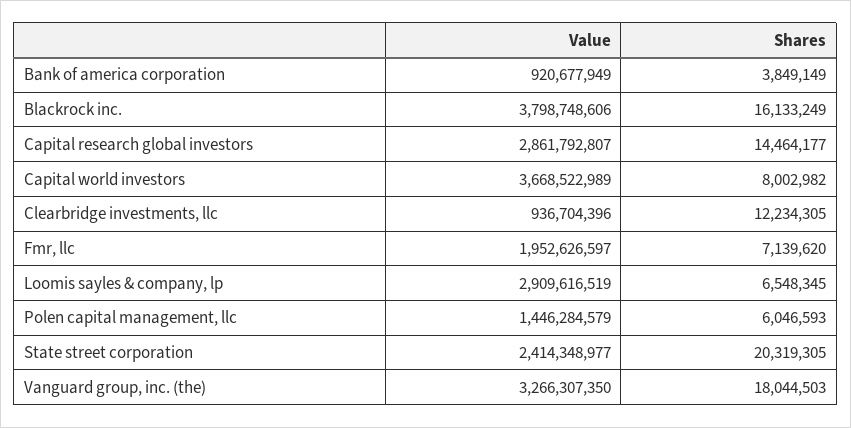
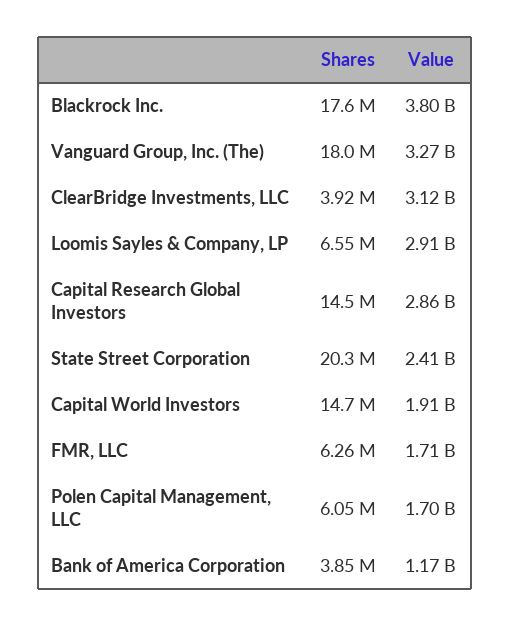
  {
    "Value": {
-     "Bank of america corporation": 920677949,
+     "Bank of america corporation": 1170000000,
      "Blackrock inc.": 3798748606,
      "Capital research global investors": 2861792807,
-     "Capital world investors": 3668522989,
+     "Capital world investors": 1910000000,
-     "Clearbridge investments, llc": 936704396,
+     "Clearbridge investments, llc": 3120000000,
-     "Fmr, llc": 1952626597,
+     "Fmr, llc": 1710000000,
      "Loomis sayles & company, lp": 2909616519,
-     "Polen capital management, llc": 1446284579,
+     "Polen capital management, llc": 1700000000,
      "State street corporation": 2414348977,
      "Vanguard group, inc. (the)": 3266307350
    },
    "Shares": {
      "Bank of america corporation": 3849149,
-     "Blackrock inc.": 16133249,
+     "Blackrock inc.": 17600000,
      "Capital research global investors": 14464177,
-     "Capital world investors": 8002982,
+     "Capital world investors": 14700000,
-     "Clearbridge investments, llc": 12234305,
+     "Clearbridge investments, llc": 3920000,
-     "Fmr, llc": 7139620,
+     "Fmr, llc": 6260000,
      "Loomis sayles & company, lp": 6548345,
      "Polen capital management, llc": 6046593,
      "State street corporation": 20319305,
      "Vanguard group, inc. (the)": 18044503
    }
  }

